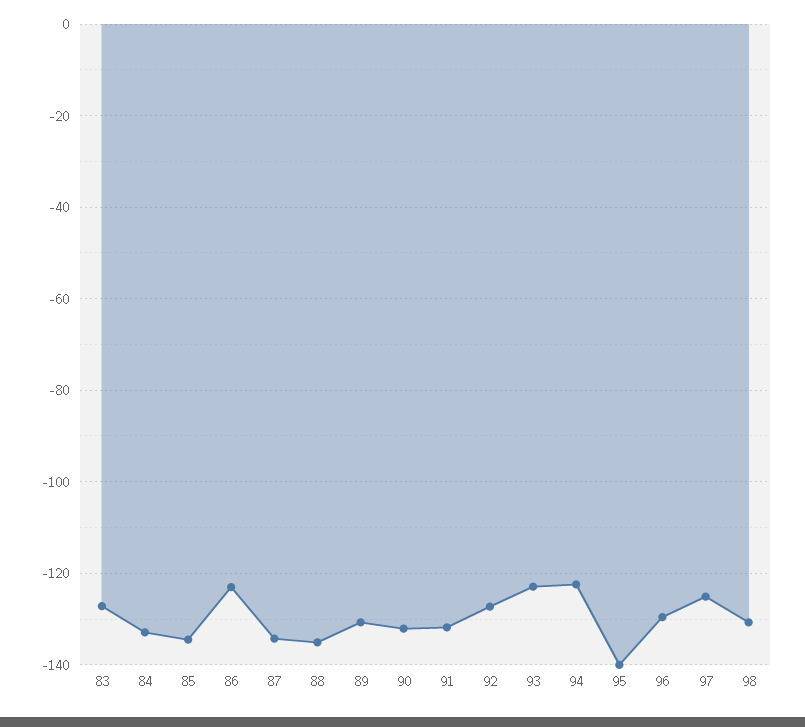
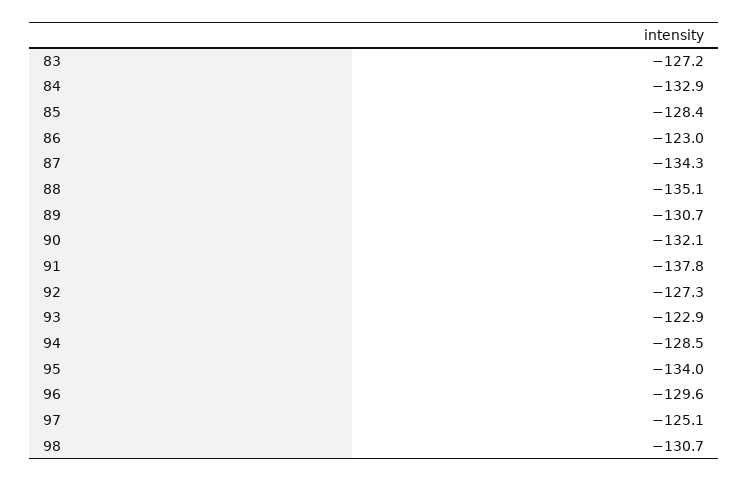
  {
    "83": -127.2,
    "84": -132.9,
-   "85": -134,
+   "85": -128.4,
    "86": -123,
    "87": -134.3,
    "88": -135.1,
    "89": -130.7,
    "90": -132.1,
-   "91": -132,
+   "91": -137.8,
    "92": -127.3,
    "93": -122.9,
-   "94": -122,
+   "94": -128.5,
-   "95": -140,
+   "95": -134,
    "96": -129.6,
    "97": -125.1,
    "98": -130.7
  }

